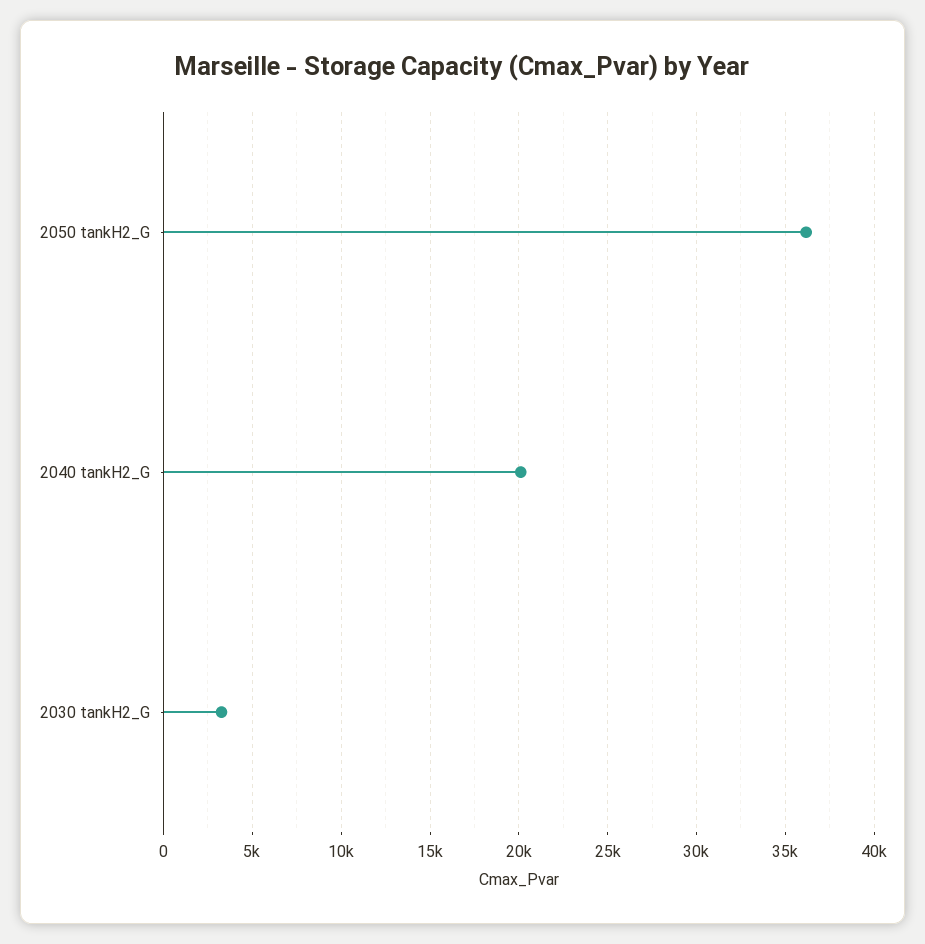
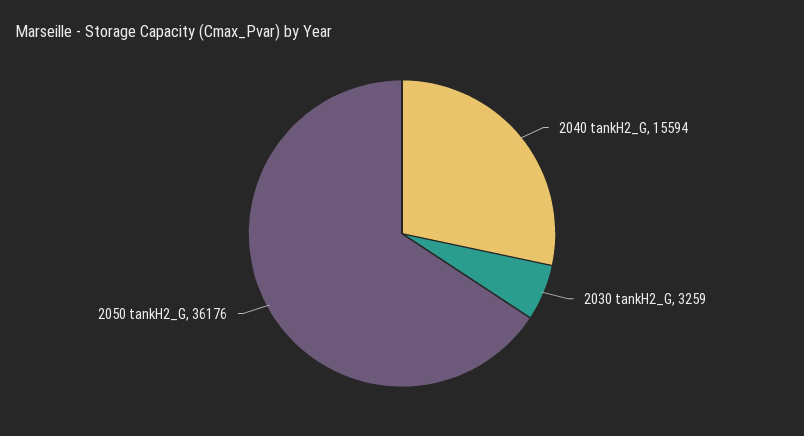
  {
    "2050 tankH2_G": 36176,
-   "2040 tankH2_G": 20000,
+   "2040 tankH2_G": 15594,
    "2030 tankH2_G": 3259
  }

